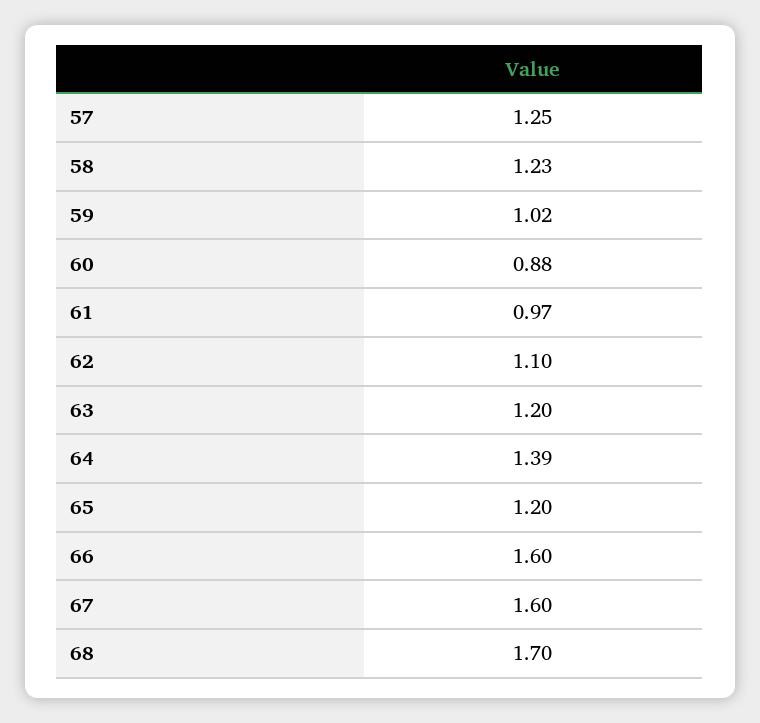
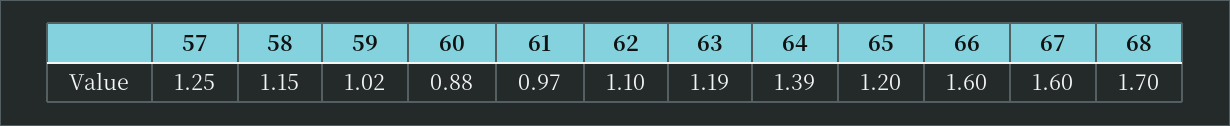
  {
    "57": 1.25,
-   "58": 1.23,
+   "58": 1.15,
    "59": 1.02,
    "60": 0.88,
    "61": 0.97,
    "62": 1.1,
-   "63": 1.2,
+   "63": 1.19,
    "64": 1.39,
    "65": 1.2,
    "66": 1.6,
    "67": 1.6,
    "68": 1.7
  }

